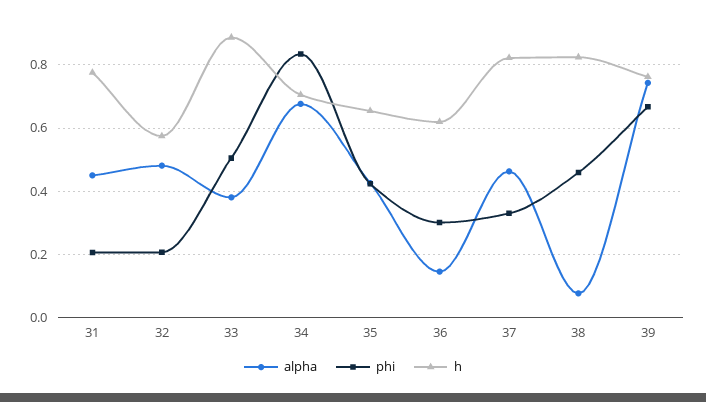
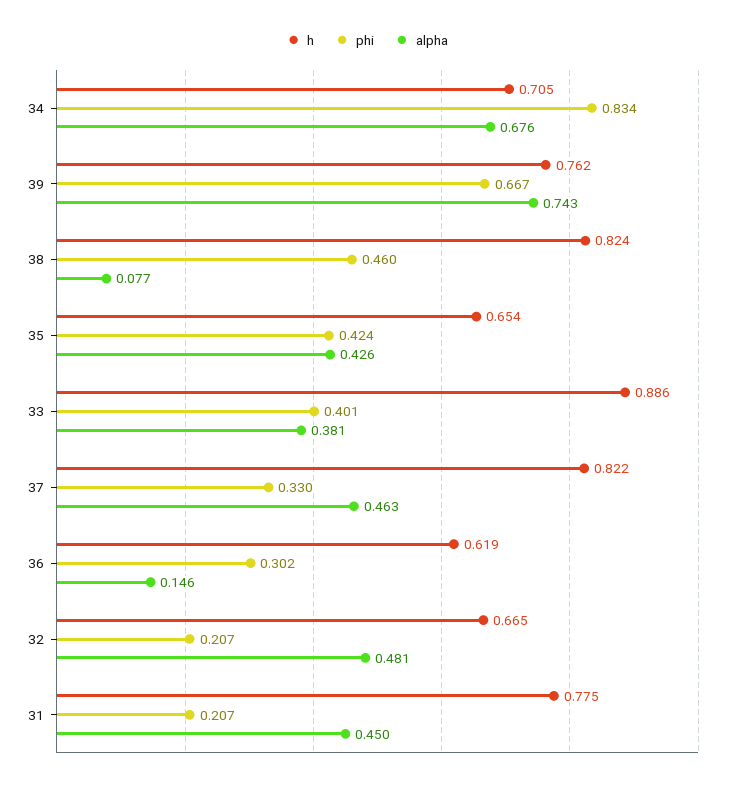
  {
    "alpha": {
      "31": 0.45,
      "32": 0.481,
      "33": 0.381,
      "34": 0.676,
      "35": 0.426,
      "36": 0.146,
      "37": 0.463,
      "38": 0.077,
      "39": 0.743
    },
    "phi": {
      "31": 0.207,
      "32": 0.207,
-     "33": 0.5,
+     "33": 0.401,
      "34": 0.834,
      "35": 0.424,
      "36": 0.302,
      "37": 0.33,
      "38": 0.46,
      "39": 0.667
    },
    "h": {
      "31": 0.775,
-     "32": 0.58,
+     "32": 0.665,
      "33": 0.886,
      "34": 0.705,
      "35": 0.654,
      "36": 0.619,
      "37": 0.822,
      "38": 0.824,
      "39": 0.762
    }
  }

